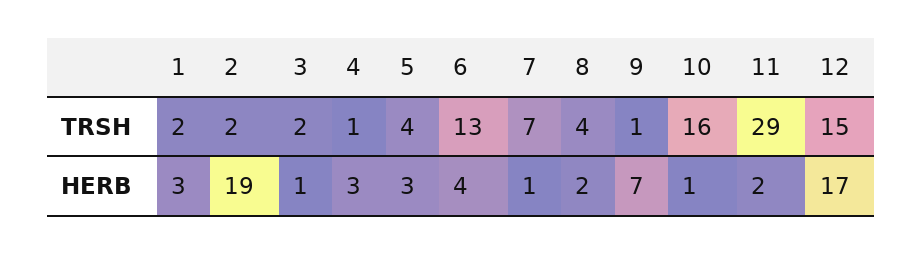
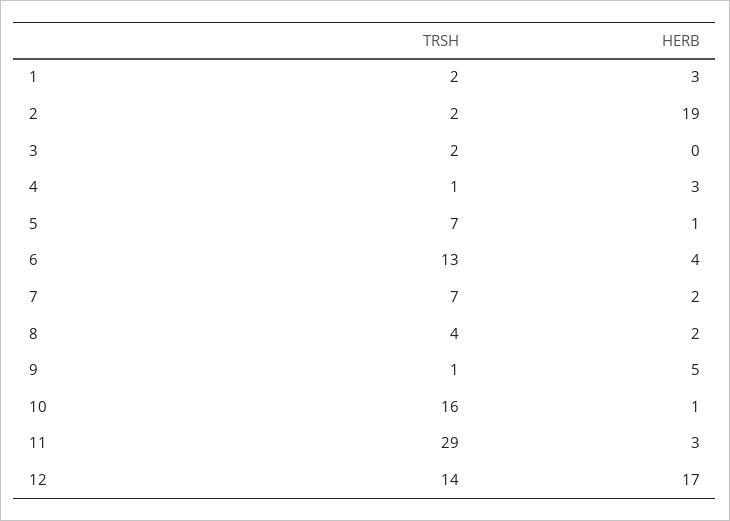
  {
    "1": {
      "TRSH": 2,
      "HERB": 3
    },
    "2": {
      "TRSH": 2,
      "HERB": 19
    },
    "3": {
      "TRSH": 2,
-     "HERB": 1
+     "HERB": 0
    },
    "4": {
      "TRSH": 1,
      "HERB": 3
    },
    "5": {
-     "TRSH": 4,
+     "TRSH": 7,
-     "HERB": 3
+     "HERB": 1
    },
    "6": {
      "TRSH": 13,
      "HERB": 4
    },
    "7": {
      "TRSH": 7,
-     "HERB": 1
+     "HERB": 2
    },
    "8": {
      "TRSH": 4,
      "HERB": 2
    },
    "9": {
      "TRSH": 1,
-     "HERB": 7
+     "HERB": 5
    },
    "10": {
      "TRSH": 16,
      "HERB": 1
    },
    "11": {
      "TRSH": 29,
-     "HERB": 2
+     "HERB": 3
    },
    "12": {
-     "TRSH": 15,
+     "TRSH": 14,
      "HERB": 17
    }
  }

